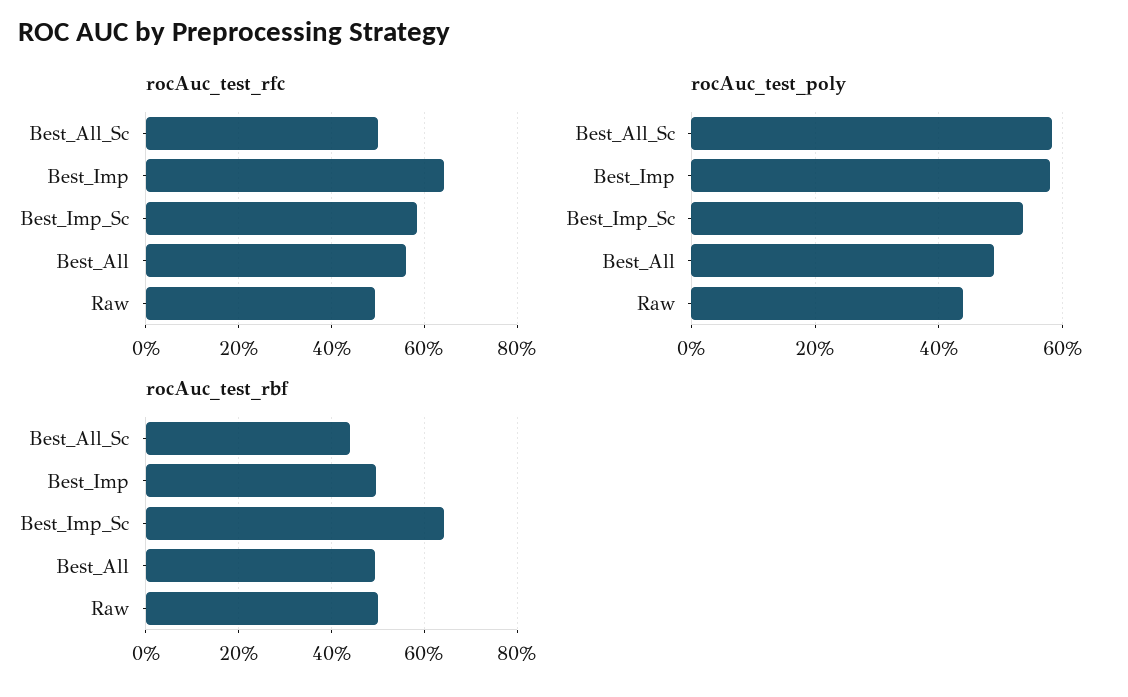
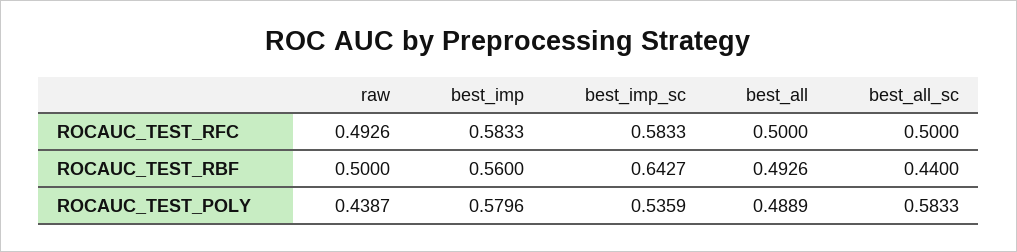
  {
    "rocAuc_test_rfc": {
      "Best_All_Sc": 0.5,
-     "Best_Imp": 0.64,
+     "Best_Imp": 0.5833,
      "Best_Imp_Sc": 0.5833,
-     "Best_All": 0.56,
+     "Best_All": 0.5,
      "Raw": 0.4926
    },
    "rocAuc_test_poly": {
      "Best_All_Sc": 0.5833,
      "Best_Imp": 0.5796,
      "Best_Imp_Sc": 0.5359,
      "Best_All": 0.4889,
      "Raw": 0.4387
    },
    "rocAuc_test_rbf": {
      "Best_All_Sc": 0.44,
-     "Best_Imp": 0.5,
+     "Best_Imp": 0.56,
      "Best_Imp_Sc": 0.6427,
      "Best_All": 0.4926,
      "Raw": 0.5
    }
  }

